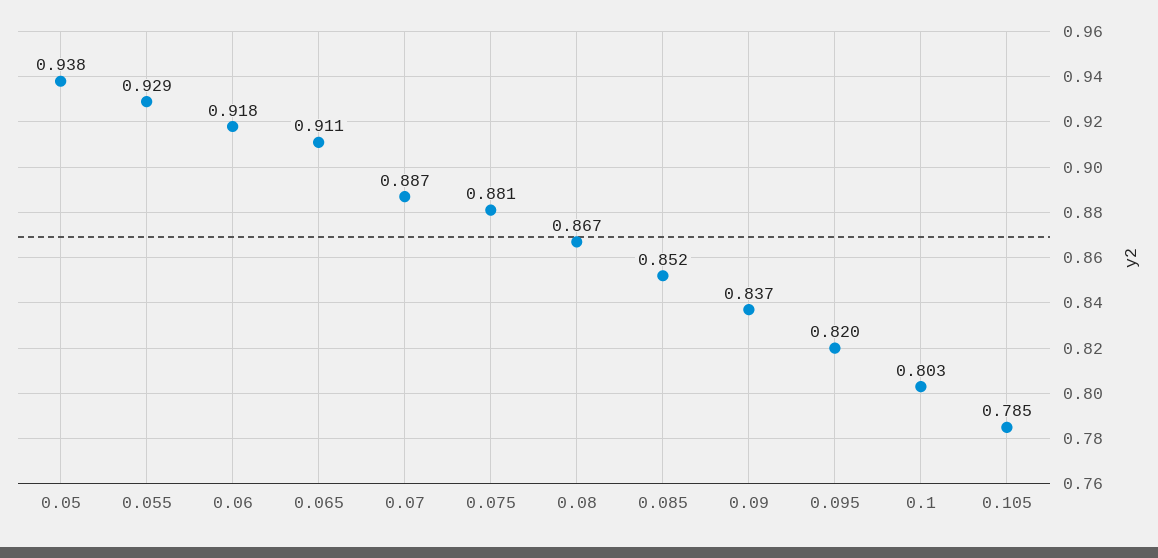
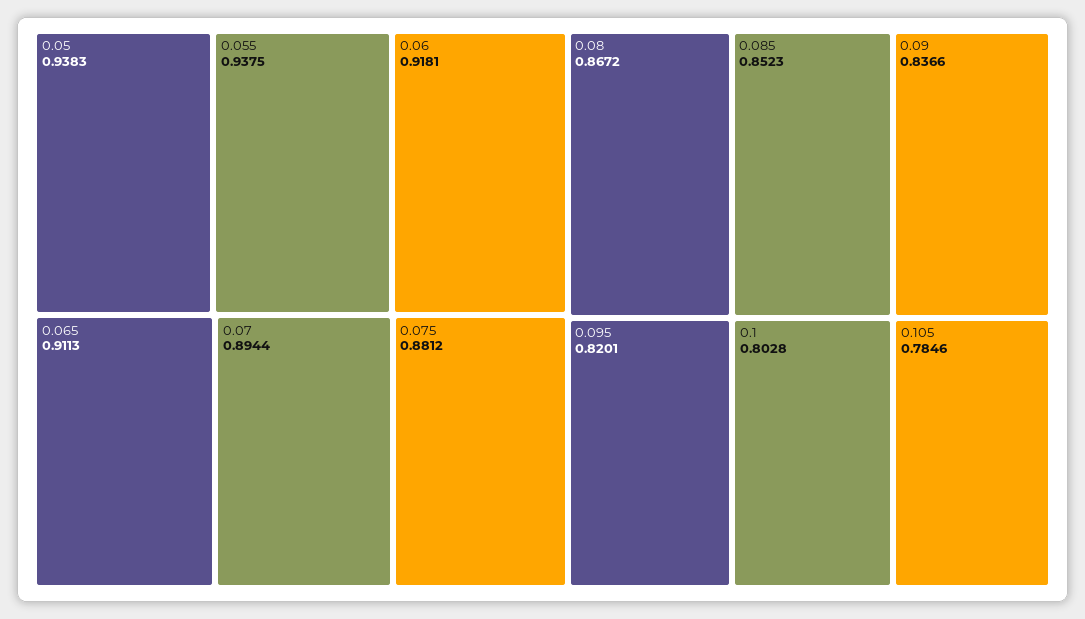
  {
    "0.05": 0.9383,
-   "0.055": 0.929,
+   "0.055": 0.9375,
    "0.06": 0.9181,
    "0.065": 0.9113,
-   "0.07": 0.887,
+   "0.07": 0.8944,
    "0.075": 0.8812,
    "0.08": 0.8672,
    "0.085": 0.8523,
    "0.09": 0.8366,
    "0.095": 0.8201,
    "0.1": 0.8028,
    "0.105": 0.7846
  }

